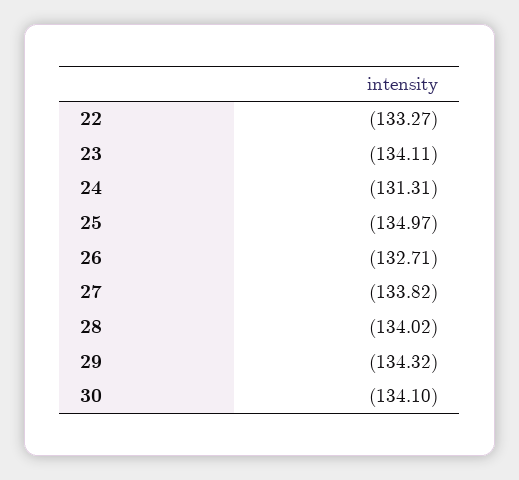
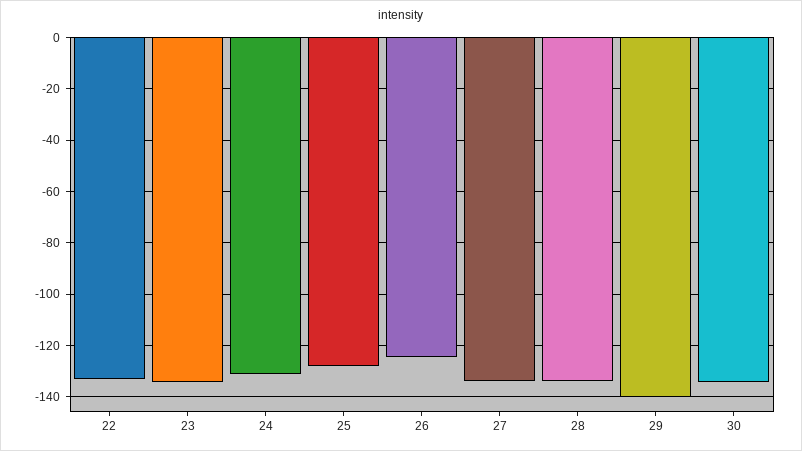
  {
    "22": -133.27,
    "23": -134.11,
    "24": -131.31,
-   "25": -134.97,
+   "25": -127.5,
-   "26": -132.71,
+   "26": -125,
    "27": -133.82,
    "28": -134.02,
-   "29": -134.32,
+   "29": -140,
    "30": -134.1
  }

